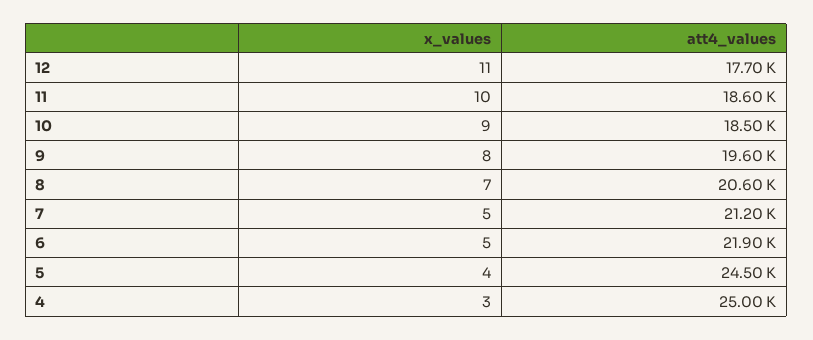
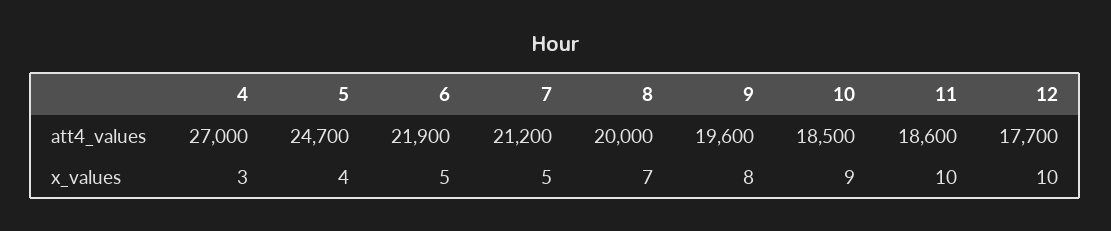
  {
    "x_values": {
-     "12": 11,
+     "12": 10,
      "11": 10,
      "10": 9,
      "9": 8,
      "8": 7,
      "7": 5,
      "6": 5,
      "5": 4,
      "4": 3
    },
    "att4_values": {
      "12": 17700,
      "11": 18600,
      "10": 18500,
      "9": 19600,
-     "8": 20600,
+     "8": 20000,
      "7": 21200,
      "6": 21900,
-     "5": 24500,
+     "5": 24700,
-     "4": 25000
+     "4": 27000
    }
  }

